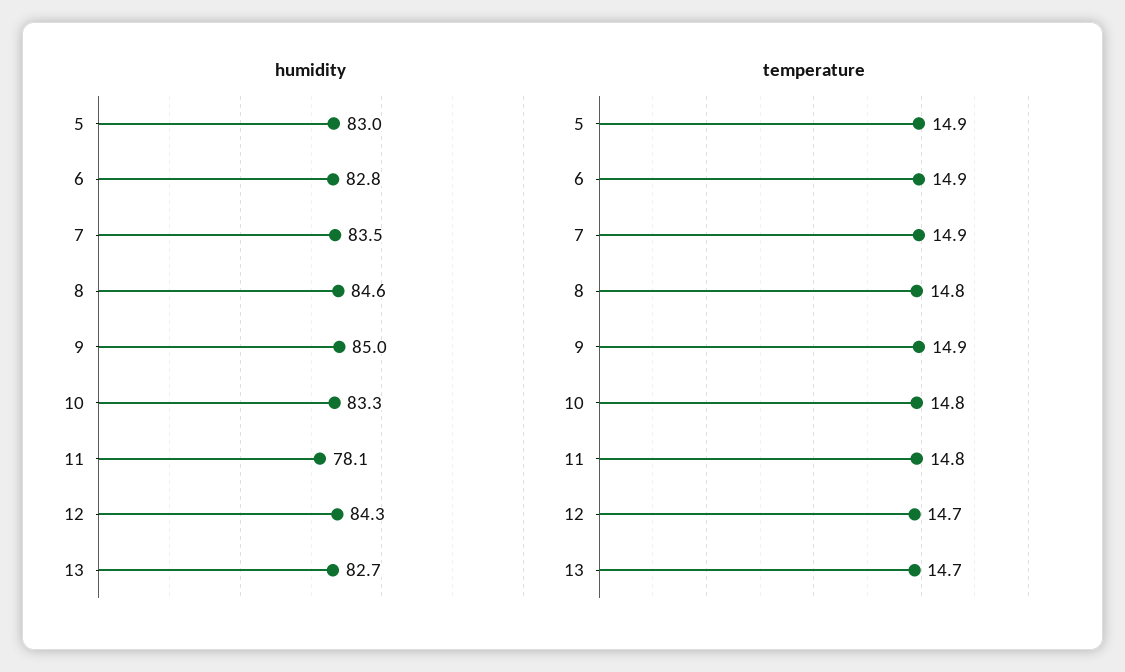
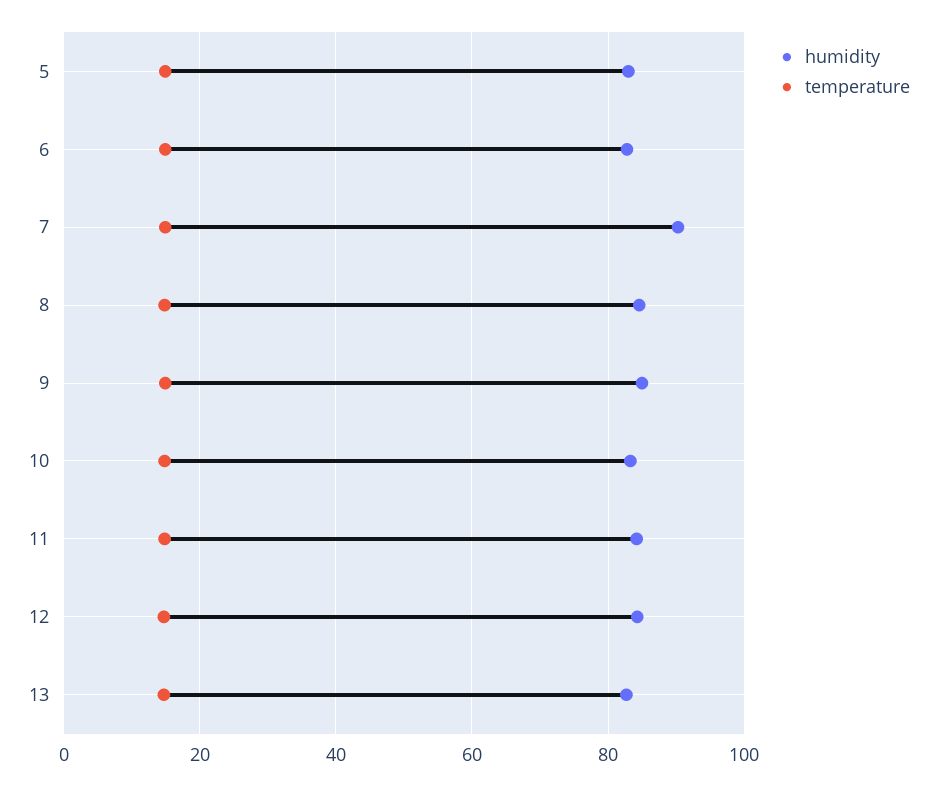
  {
    "humidity": {
      "5": 83,
      "6": 82.8,
-     "7": 83.5,
+     "7": 90,
      "8": 84.6,
      "9": 85,
      "10": 83.3,
-     "11": 78.1,
+     "11": 84,
      "12": 84.3,
      "13": 82.7
    },
    "temperature": {
      "5": 14.9,
      "6": 14.9,
      "7": 14.9,
      "8": 14.8,
      "9": 14.9,
      "10": 14.8,
      "11": 14.8,
      "12": 14.7,
      "13": 14.7
    }
  }

